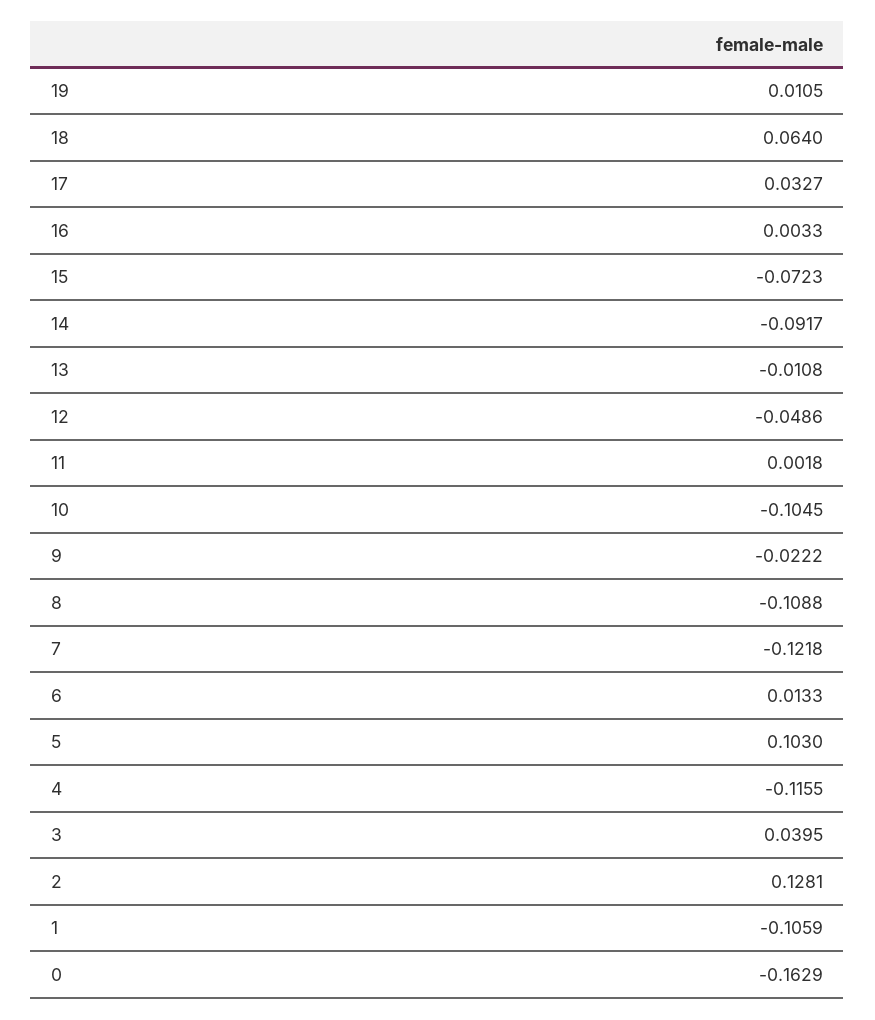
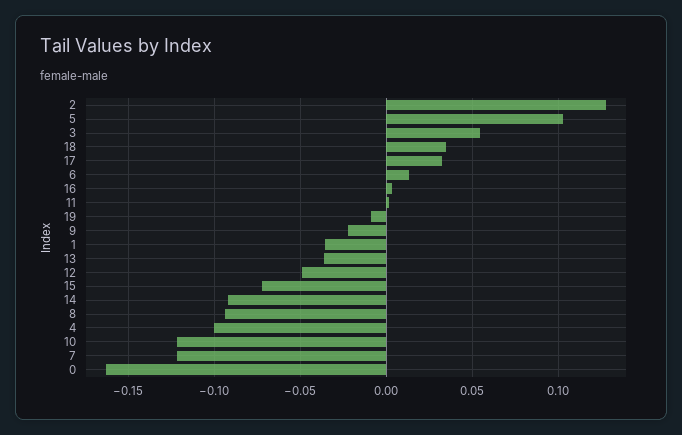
  {
-   "19": 0.0105,
+   "19": -0.01,
-   "18": 0.064,
+   "18": 0.035,
    "17": 0.0327,
    "16": 0.0033,
    "15": -0.0723,
    "14": -0.0917,
-   "13": -0.0108,
+   "13": -0.035,
    "12": -0.0486,
    "11": 0.0018,
-   "10": -0.1045,
+   "10": -0.12,
    "9": -0.0222,
-   "8": -0.1088,
+   "8": -0.095,
    "7": -0.1218,
    "6": 0.0133,
    "5": 0.103,
-   "4": -0.1155,
+   "4": -0.1,
-   "3": 0.0395,
+   "3": 0.055,
    "2": 0.1281,
-   "1": -0.1059,
+   "1": -0.035,
    "0": -0.1629
  }

